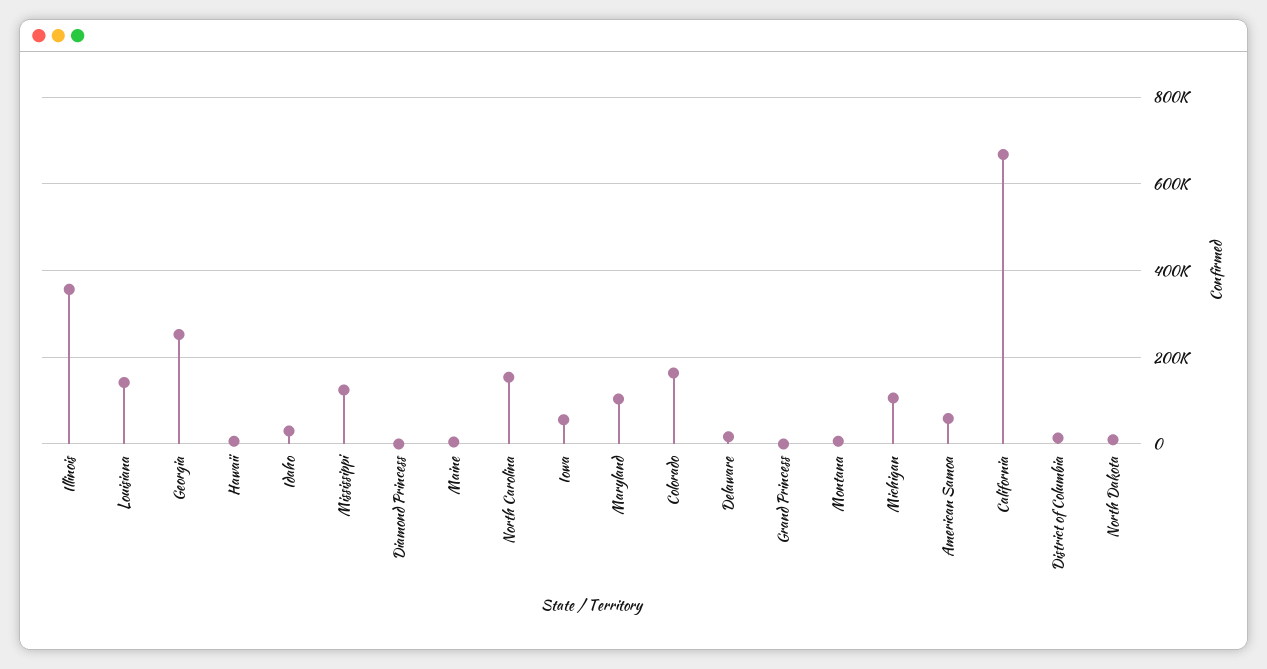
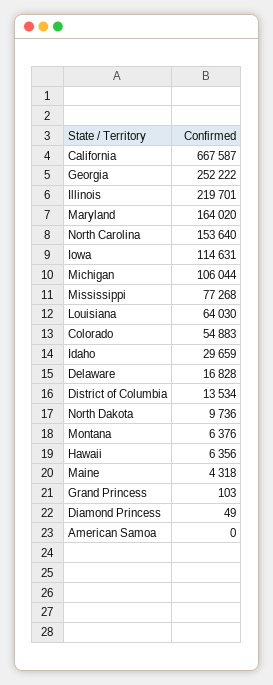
  {
-   "Illinois": 360000,
+   "Illinois": 219701,
-   "Louisiana": 140000,
+   "Louisiana": 64030,
    "Georgia": 252222,
    "Hawaii": 6356,
    "Idaho": 29659,
-   "Mississippi": 120000,
+   "Mississippi": 77268,
    "Diamond Princess": 49,
    "Maine": 4318,
    "North Carolina": 153640,
-   "Iowa": 60000,
+   "Iowa": 114631,
-   "Maryland": 100000,
+   "Maryland": 164020,
-   "Colorado": 160000,
+   "Colorado": 54883,
    "Delaware": 16828,
    "Grand Princess": 103,
    "Montana": 6376,
    "Michigan": 106044,
-   "American Samoa": 60000,
+   "American Samoa": 0,
    "California": 667587,
    "District of Columbia": 13534,
    "North Dakota": 9736
  }

